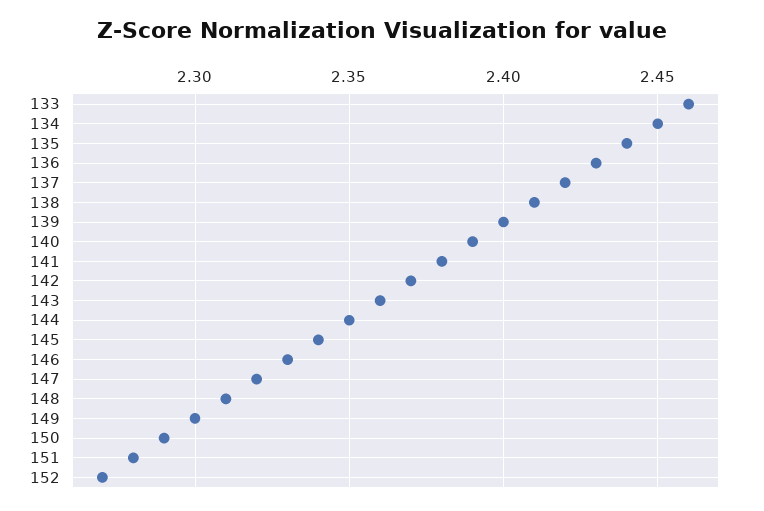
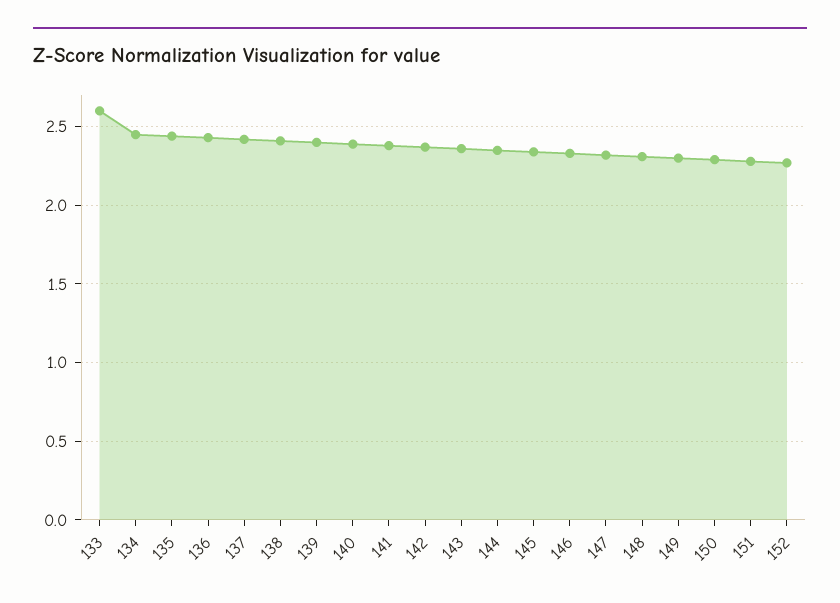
  {
-   "133": 2.46,
+   "133": 2.6,
    "134": 2.45,
    "135": 2.44,
    "136": 2.43,
    "137": 2.42,
    "138": 2.41,
    "139": 2.4,
    "140": 2.39,
    "141": 2.38,
    "142": 2.37,
    "143": 2.36,
    "144": 2.35,
    "145": 2.34,
    "146": 2.33,
    "147": 2.32,
    "148": 2.31,
    "149": 2.3,
    "150": 2.29,
    "151": 2.28,
    "152": 2.27
  }

